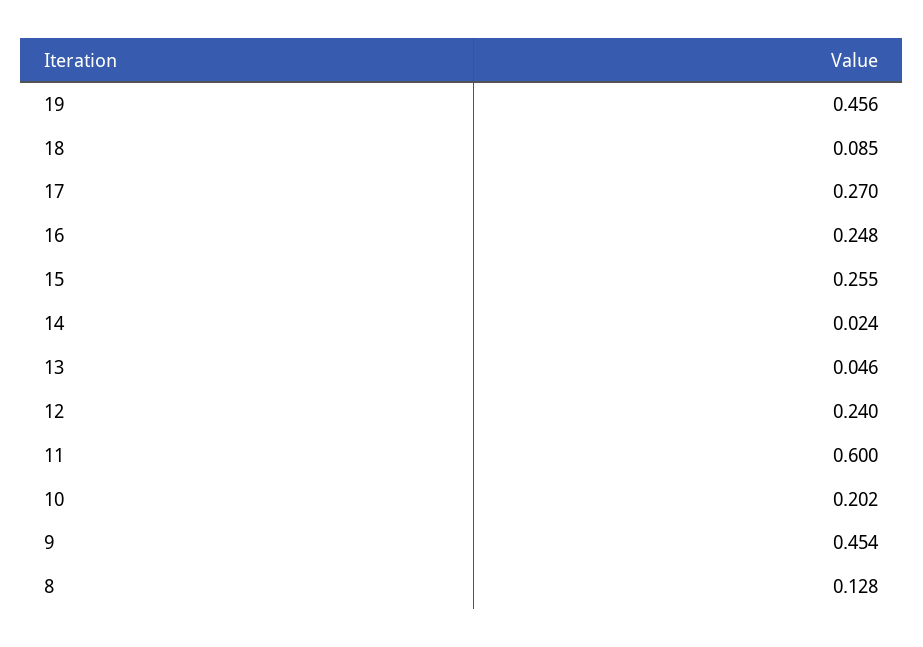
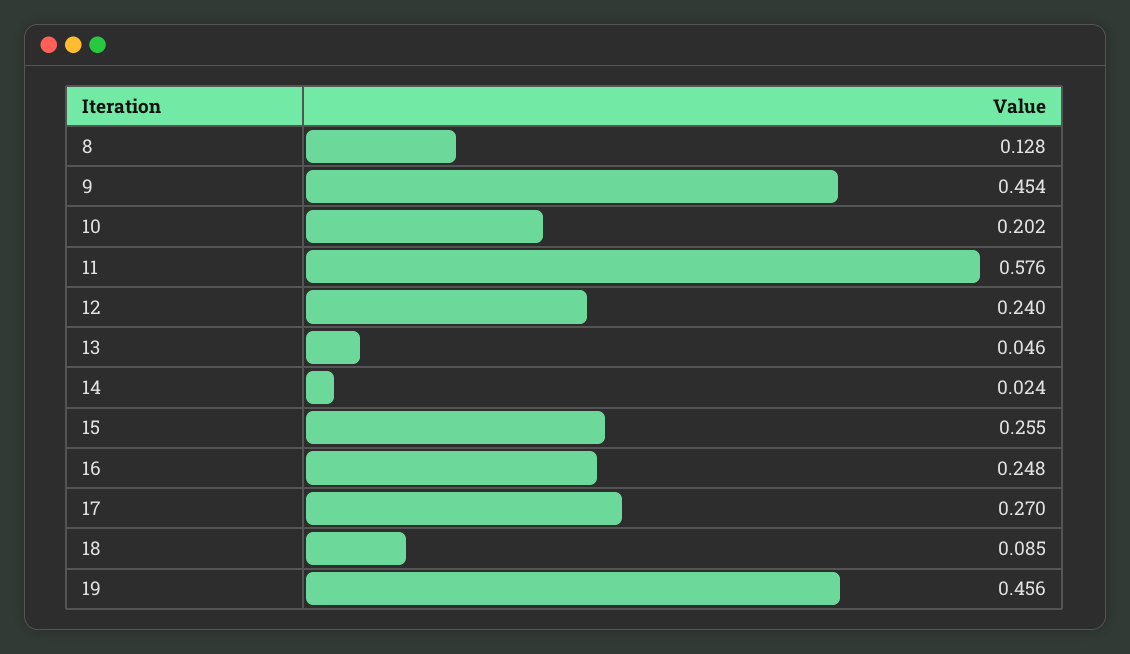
  {
    "19": 0.456,
    "18": 0.085,
    "17": 0.27,
    "16": 0.248,
    "15": 0.255,
    "14": 0.024,
    "13": 0.046,
    "12": 0.24,
-   "11": 0.6,
+   "11": 0.576,
    "10": 0.202,
    "9": 0.454,
    "8": 0.128
  }

